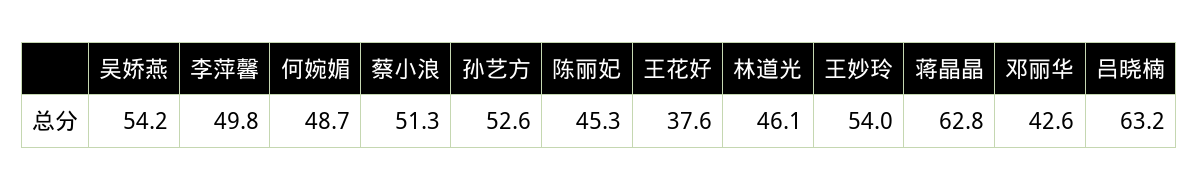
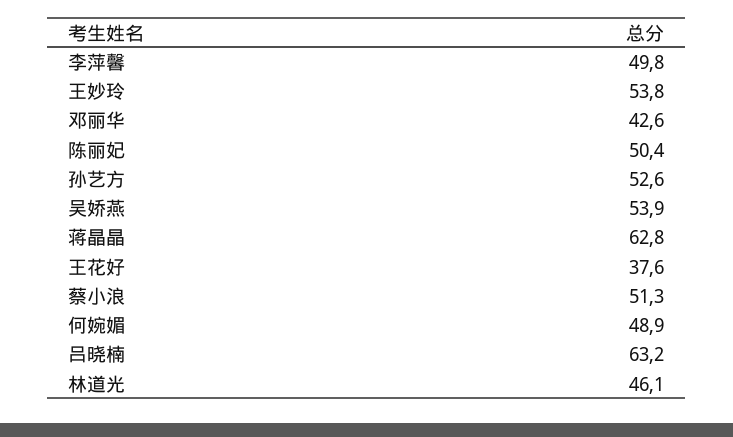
  {
-   "吴娇燕": 54.2,
+   "吴娇燕": 53.9,
    "李萍馨": 49.8,
-   "何婉媚": 48.7,
+   "何婉媚": 48.9,
    "蔡小浪": 51.3,
    "孙艺方": 52.6,
-   "陈丽妃": 45.3,
+   "陈丽妃": 50.4,
    "王花好": 37.6,
    "林道光": 46.1,
-   "王妙玲": 54,
+   "王妙玲": 53.8,
    "蒋晶晶": 62.8,
    "邓丽华": 42.6,
    "吕晓楠": 63.2
  }

